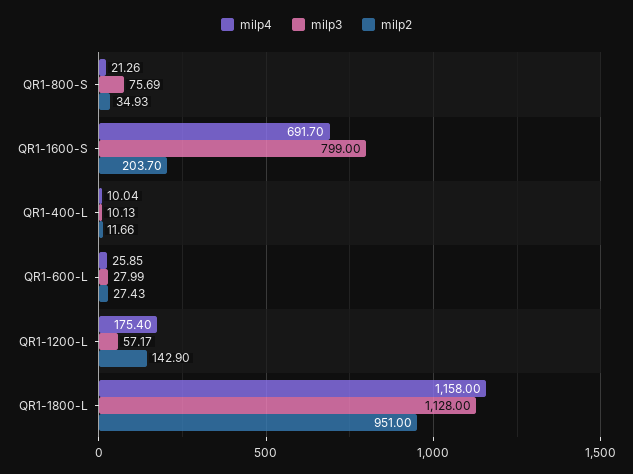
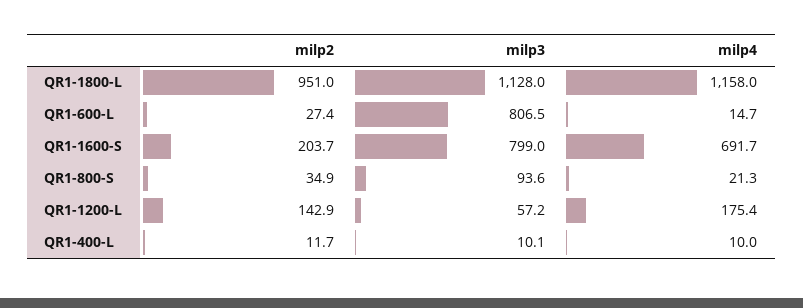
  {
    "milp4": {
      "QR1-800-S": 21.26,
      "QR1-1600-S": 691.7,
      "QR1-400-L": 10.04,
-     "QR1-600-L": 25.85,
+     "QR1-600-L": 14.7,
      "QR1-1200-L": 175.4,
      "QR1-1800-L": 1158
    },
    "milp3": {
-     "QR1-800-S": 75.69,
+     "QR1-800-S": 93.6,
      "QR1-1600-S": 799,
      "QR1-400-L": 10.13,
-     "QR1-600-L": 27.99,
+     "QR1-600-L": 806.5,
      "QR1-1200-L": 57.17,
      "QR1-1800-L": 1128
    },
    "milp2": {
      "QR1-800-S": 34.93,
      "QR1-1600-S": 203.7,
      "QR1-400-L": 11.66,
      "QR1-600-L": 27.43,
      "QR1-1200-L": 142.9,
      "QR1-1800-L": 951
    }
  }

